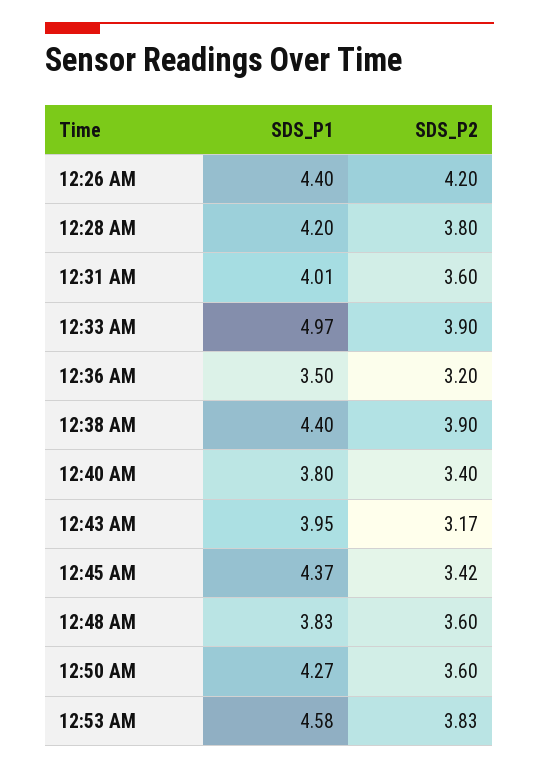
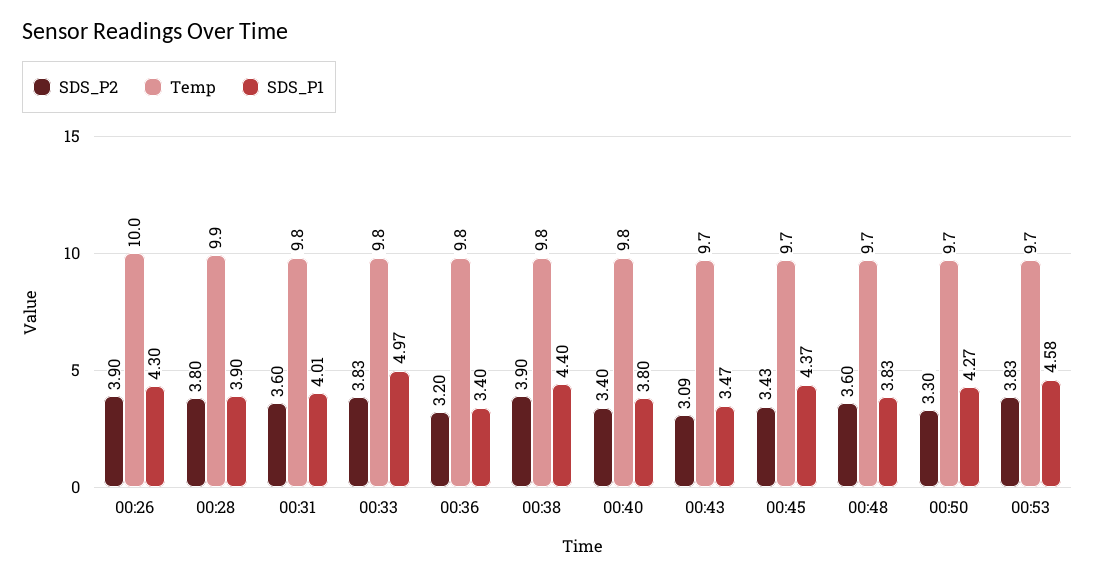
  {
    "SDS_P1": {
-     "12:26 AM": 4.4,
+     "12:26 AM": 4.3,
-     "12:28 AM": 4.2,
+     "12:28 AM": 3.9,
      "12:31 AM": 4.01,
      "12:33 AM": 4.97,
-     "12:36 AM": 3.5,
+     "12:36 AM": 3.4,
      "12:38 AM": 4.4,
      "12:40 AM": 3.8,
-     "12:43 AM": 3.95,
+     "12:43 AM": 3.47,
      "12:45 AM": 4.37,
      "12:48 AM": 3.83,
      "12:50 AM": 4.27,
      "12:53 AM": 4.58
    },
    "SDS_P2": {
-     "12:26 AM": 4.2,
+     "12:26 AM": 3.9,
      "12:28 AM": 3.8,
      "12:31 AM": 3.6,
-     "12:33 AM": 3.9,
+     "12:33 AM": 3.83,
      "12:36 AM": 3.2,
      "12:38 AM": 3.9,
      "12:40 AM": 3.4,
-     "12:43 AM": 3.17,
+     "12:43 AM": 3.09,
-     "12:45 AM": 3.42,
+     "12:45 AM": 3.43,
      "12:48 AM": 3.6,
-     "12:50 AM": 3.6,
+     "12:50 AM": 3.3,
      "12:53 AM": 3.83
-   }
+   },
+   "Temp": {
+     "12:26 AM": 10,
+     "12:28 AM": 9.9,
+     "12:31 AM": 9.8,
+     "12:33 AM": 9.8,
+     "12:36 AM": 9.8,
+     "12:38 AM": 9.8,
+     "12:40 AM": 9.8,
+     "12:43 AM": 9.7,
+     "12:45 AM": 9.7,
+     "12:48 AM": 9.7,
+     "12:50 AM": 9.7,
+     "12:53 AM": 9.7
+   }
  }

